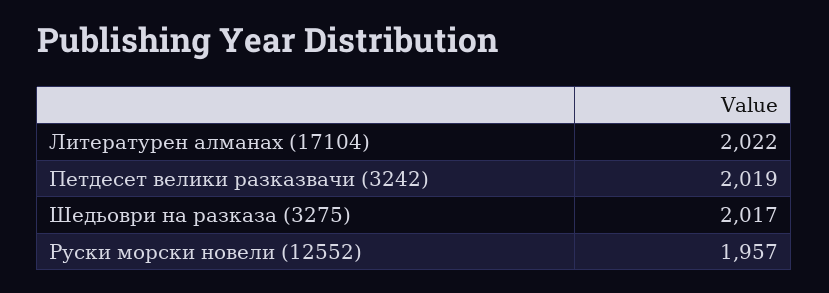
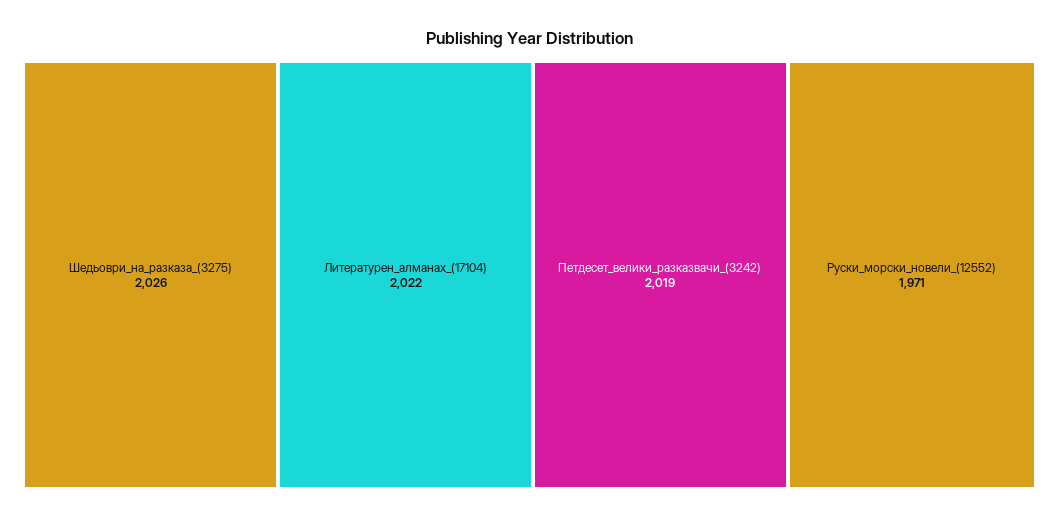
  {
    "Литературен алманах (17104)": 2022,
    "Петдесет велики разказвачи (3242)": 2019,
-   "Шедьоври на разказа (3275)": 2017,
+   "Шедьоври на разказа (3275)": 2026,
-   "Руски морски новели (12552)": 1957
+   "Руски морски новели (12552)": 1971
  }

